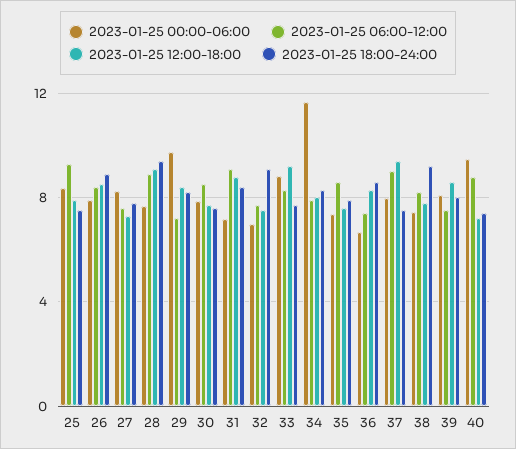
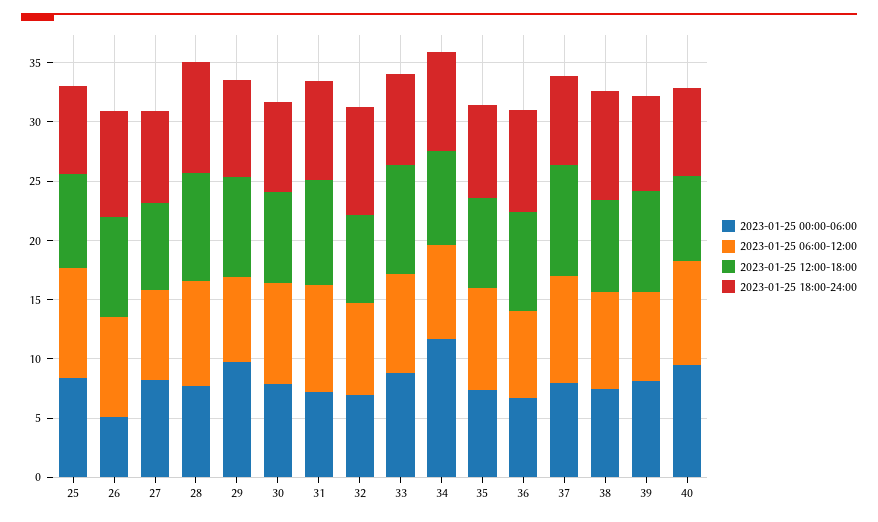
  {
    "2023-01-25 00:00-06:00": {
      "25": 8.5,
-     "26": 8,
+     "26": 5,
      "27": 8,
      "28": 7.5,
      "29": 9.5,
      "30": 8,
      "31": 7,
      "32": 7,
      "33": 9,
      "34": 11.5,
      "35": 7.5,
      "36": 6.5,
      "37": 8,
      "38": 7.5,
      "39": 8,
      "40": 9.5
    },
    "2023-01-25 06:00-12:00": {
      "25": 9.5,
      "26": 8.5,
      "27": 7.5,
      "28": 9,
      "29": 7,
      "30": 8.5,
      "31": 9,
      "32": 7.5,
      "33": 8.5,
      "34": 8,
      "35": 8.5,
      "36": 7.5,
      "37": 9,
      "38": 8,
      "39": 7.5,
      "40": 9
    },
    "2023-01-25 12:00-18:00": {
      "25": 8,
      "26": 8.5,
      "27": 7.5,
      "28": 9,
      "29": 8.5,
      "30": 7.5,
      "31": 9,
      "32": 7.5,
      "33": 9,
      "34": 8,
      "35": 7.5,
      "36": 8.5,
      "37": 9.5,
      "38": 8,
      "39": 8.5,
      "40": 7
    },
    "2023-01-25 18:00-24:00": {
      "25": 7.5,
      "26": 9,
      "27": 8,
      "28": 9.5,
      "29": 8,
      "30": 7.5,
      "31": 8.5,
      "32": 9,
      "33": 7.5,
      "34": 8.5,
      "35": 8,
      "36": 8.5,
      "37": 7.5,
      "38": 9,
      "39": 8,
      "40": 7.5
    }
  }

